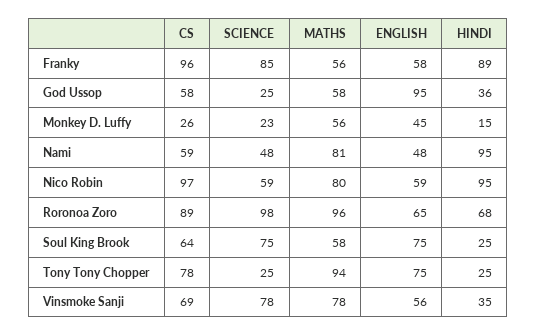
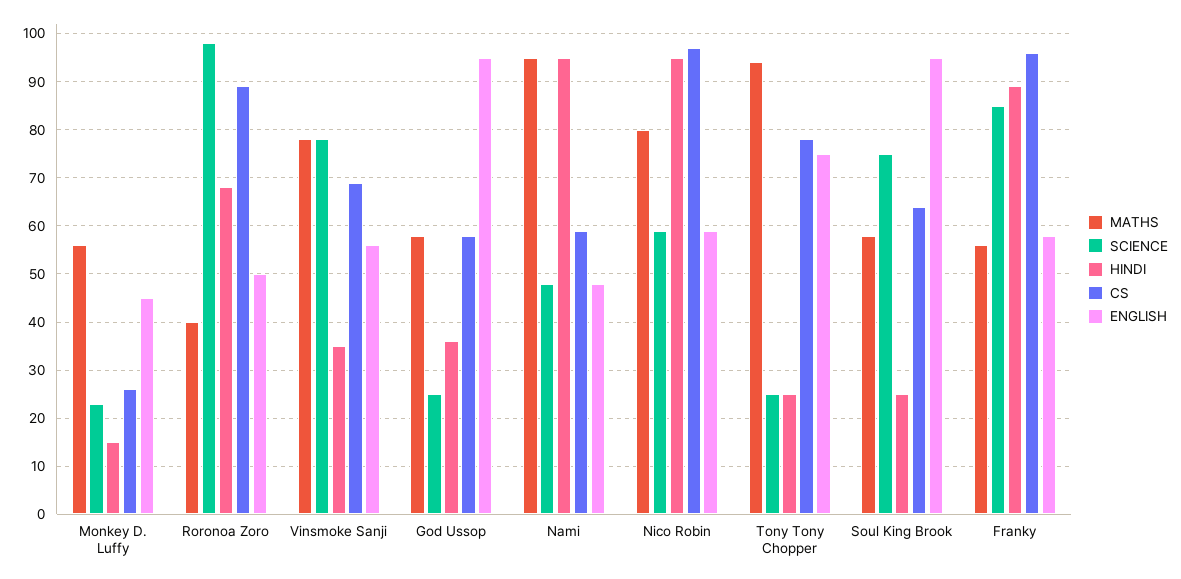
  {
    "CS": {
      "Franky": 96,
      "God Ussop": 58,
      "Monkey D. Luffy": 26,
      "Nami": 59,
      "Nico Robin": 97,
      "Roronoa Zoro": 89,
      "Soul King Brook": 64,
      "Tony Tony Chopper": 78,
      "Vinsmoke Sanji": 69
    },
    "SCIENCE": {
      "Franky": 85,
      "God Ussop": 25,
      "Monkey D. Luffy": 23,
      "Nami": 48,
      "Nico Robin": 59,
      "Roronoa Zoro": 98,
      "Soul King Brook": 75,
      "Tony Tony Chopper": 25,
      "Vinsmoke Sanji": 78
    },
    "MATHS": {
      "Franky": 56,
      "God Ussop": 58,
      "Monkey D. Luffy": 56,
-     "Nami": 81,
+     "Nami": 95,
      "Nico Robin": 80,
-     "Roronoa Zoro": 96,
+     "Roronoa Zoro": 40,
      "Soul King Brook": 58,
      "Tony Tony Chopper": 94,
      "Vinsmoke Sanji": 78
    },
    "ENGLISH": {
      "Franky": 58,
      "God Ussop": 95,
      "Monkey D. Luffy": 45,
      "Nami": 48,
      "Nico Robin": 59,
-     "Roronoa Zoro": 65,
+     "Roronoa Zoro": 50,
-     "Soul King Brook": 75,
+     "Soul King Brook": 95,
      "Tony Tony Chopper": 75,
      "Vinsmoke Sanji": 56
    },
    "HINDI": {
      "Franky": 89,
      "God Ussop": 36,
      "Monkey D. Luffy": 15,
      "Nami": 95,
      "Nico Robin": 95,
      "Roronoa Zoro": 68,
      "Soul King Brook": 25,
      "Tony Tony Chopper": 25,
      "Vinsmoke Sanji": 35
    }
  }

